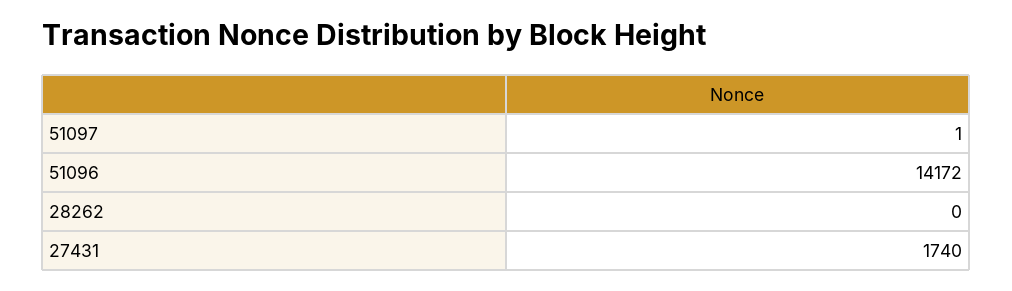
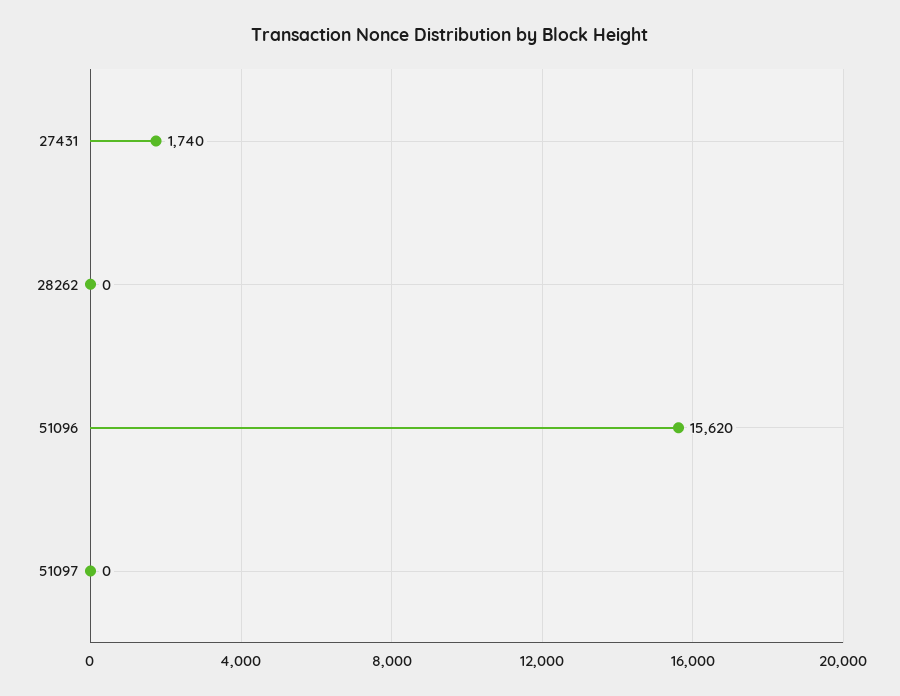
  {
-   "51097": 1,
+   "51097": 0,
-   "51096": 14172,
+   "51096": 15620,
    "28262": 0,
    "27431": 1740
  }

